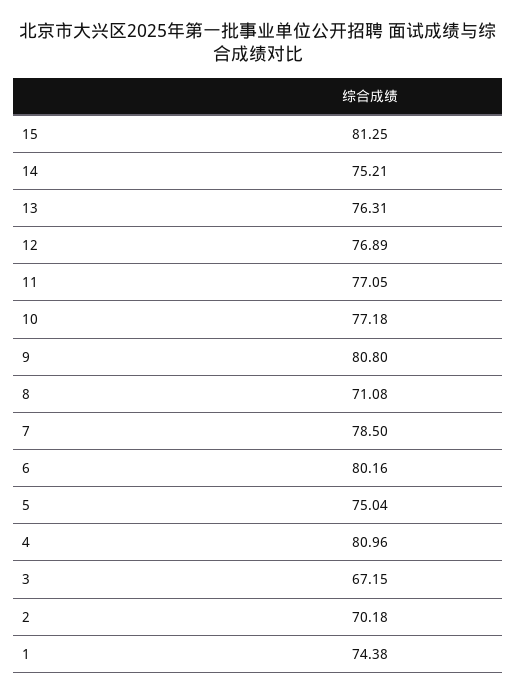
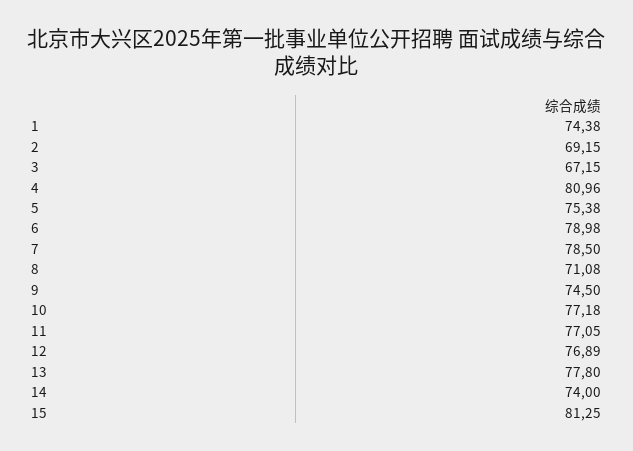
  {
    "15": 81.25,
-   "14": 75.21,
+   "14": 74,
-   "13": 76.31,
+   "13": 77.8,
    "12": 76.89,
    "11": 77.05,
    "10": 77.18,
-   "9": 80.8,
+   "9": 74.5,
    "8": 71.08,
    "7": 78.5,
-   "6": 80.16,
+   "6": 78.98,
-   "5": 75.04,
+   "5": 75.38,
    "4": 80.96,
    "3": 67.15,
-   "2": 70.18,
+   "2": 69.15,
    "1": 74.38
  }

